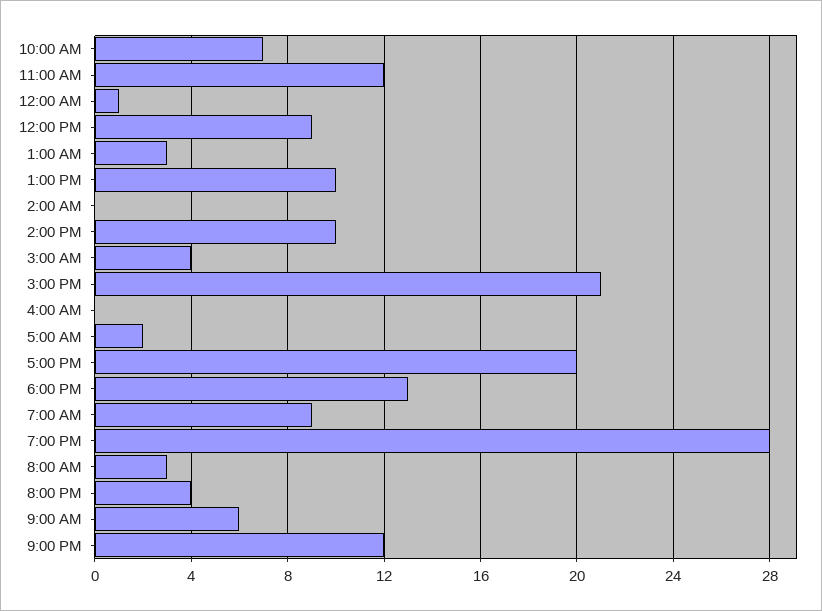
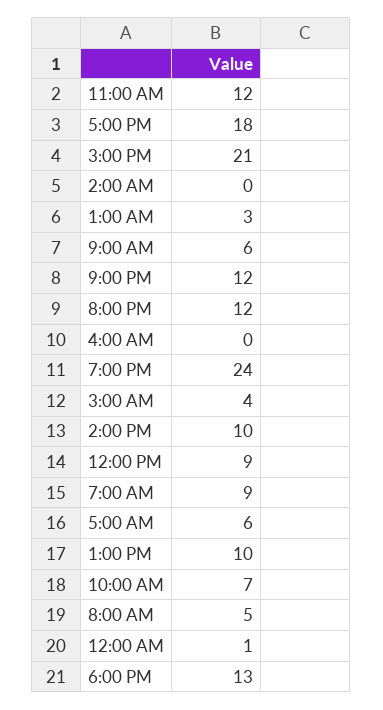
  {
    "10:00 AM": 7,
    "11:00 AM": 12,
    "12:00 AM": 1,
    "12:00 PM": 9,
    "1:00 AM": 3,
    "1:00 PM": 10,
    "2:00 AM": 0,
    "2:00 PM": 10,
    "3:00 AM": 4,
    "3:00 PM": 21,
    "4:00 AM": 0,
-   "5:00 AM": 2,
+   "5:00 AM": 6,
-   "5:00 PM": 20,
+   "5:00 PM": 18,
    "6:00 PM": 13,
    "7:00 AM": 9,
-   "7:00 PM": 28,
+   "7:00 PM": 24,
-   "8:00 AM": 3,
+   "8:00 AM": 5,
-   "8:00 PM": 4,
+   "8:00 PM": 12,
    "9:00 AM": 6,
    "9:00 PM": 12
  }

